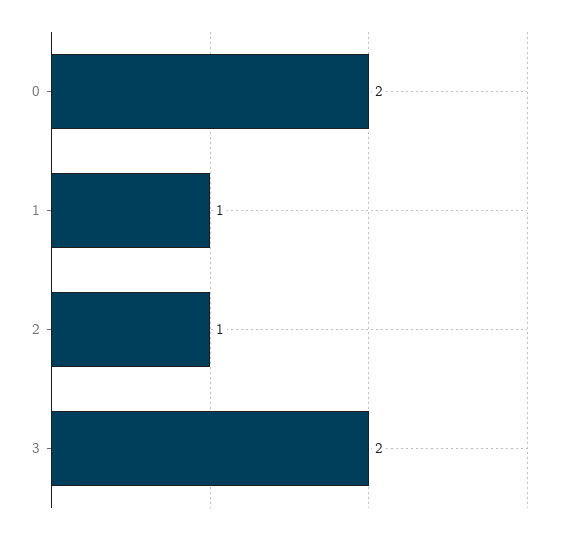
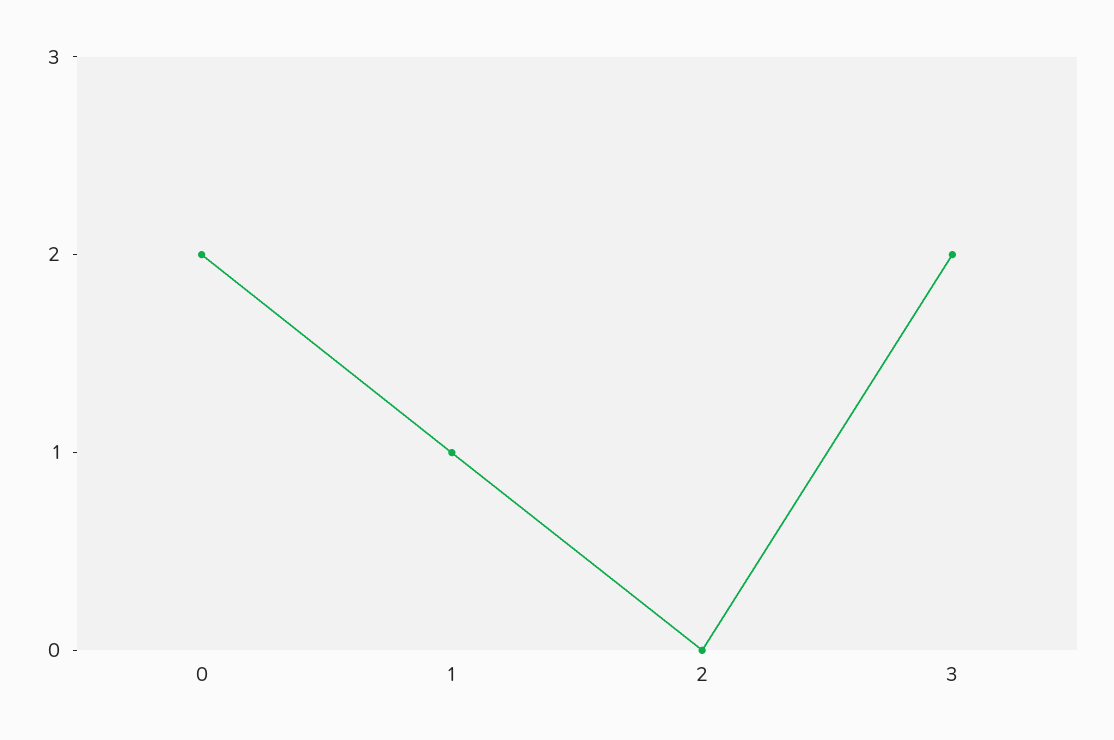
  {
    "0": 2,
    "1": 1,
-   "2": 1,
+   "2": 0,
    "3": 2
  }

